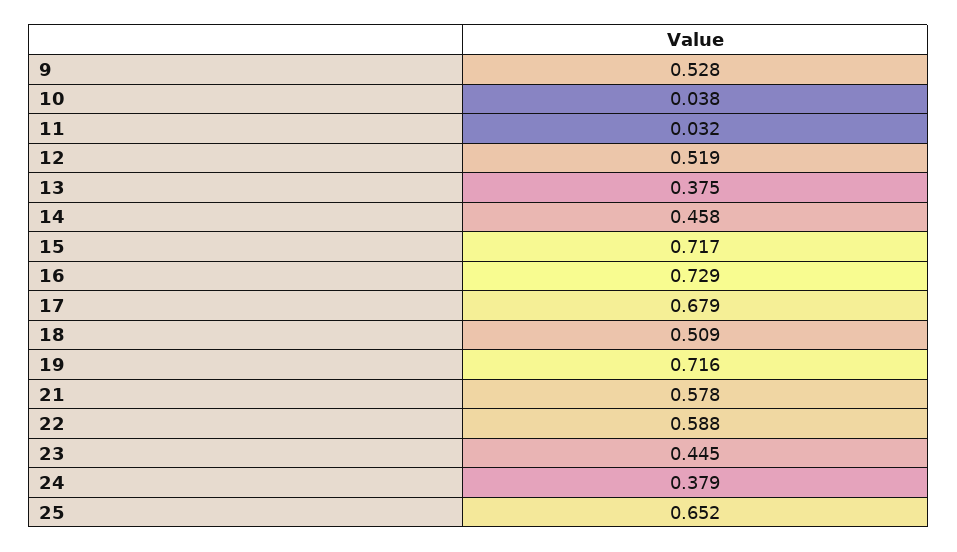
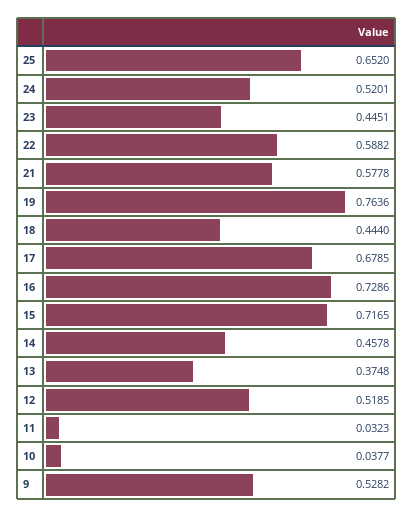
  {
    "9": 0.5282,
    "10": 0.0377,
    "11": 0.0323,
    "12": 0.5185,
    "13": 0.3748,
    "14": 0.4578,
    "15": 0.7165,
    "16": 0.7286,
    "17": 0.6785,
-   "18": 0.509,
+   "18": 0.444,
-   "19": 0.716,
+   "19": 0.7636,
    "21": 0.5778,
    "22": 0.5882,
    "23": 0.4451,
-   "24": 0.379,
+   "24": 0.5201,
    "25": 0.652
  }

